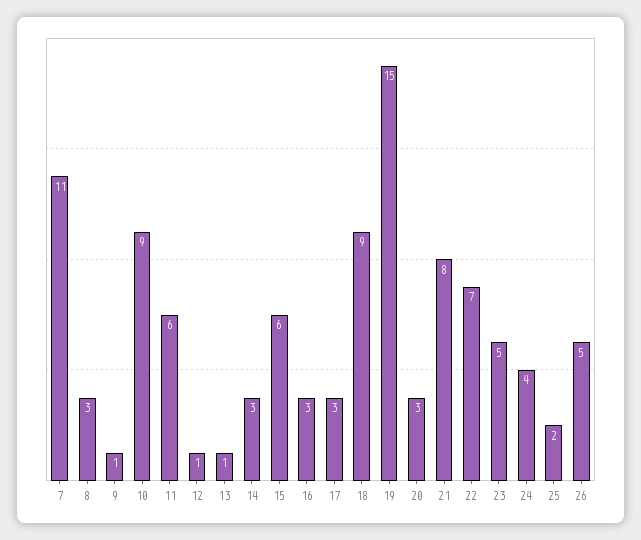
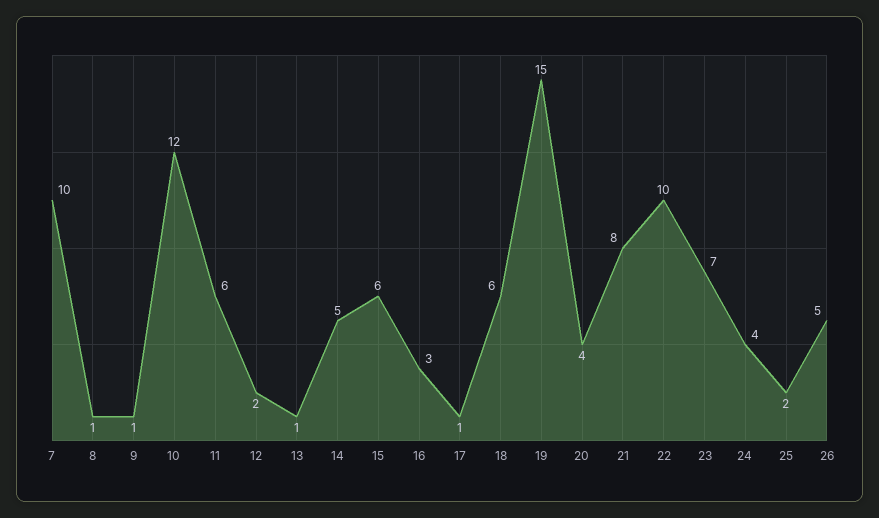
  {
-   "7": 11,
+   "7": 10,
-   "8": 3,
+   "8": 1,
    "9": 1,
-   "10": 9,
+   "10": 12,
    "11": 6,
-   "12": 1,
+   "12": 2,
    "13": 1,
-   "14": 3,
+   "14": 5,
    "15": 6,
    "16": 3,
-   "17": 3,
+   "17": 1,
-   "18": 9,
+   "18": 6,
    "19": 15,
-   "20": 3,
+   "20": 4,
    "21": 8,
-   "22": 7,
+   "22": 10,
-   "23": 5,
+   "23": 7,
    "24": 4,
    "25": 2,
    "26": 5
  }

